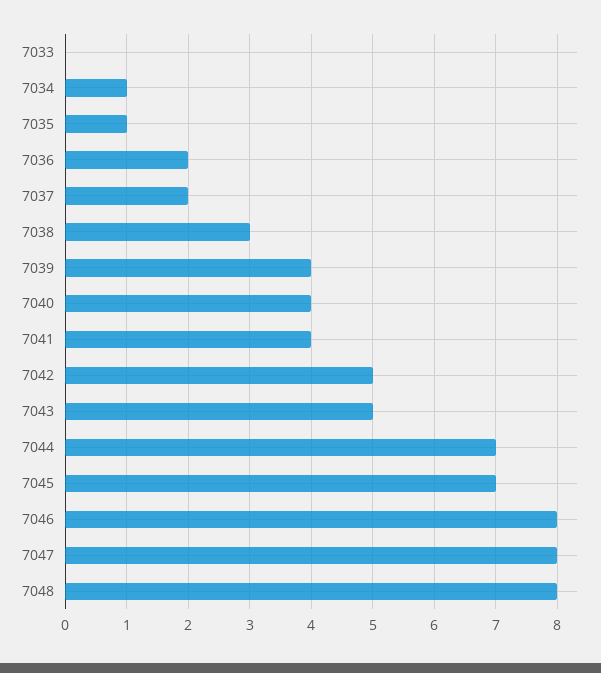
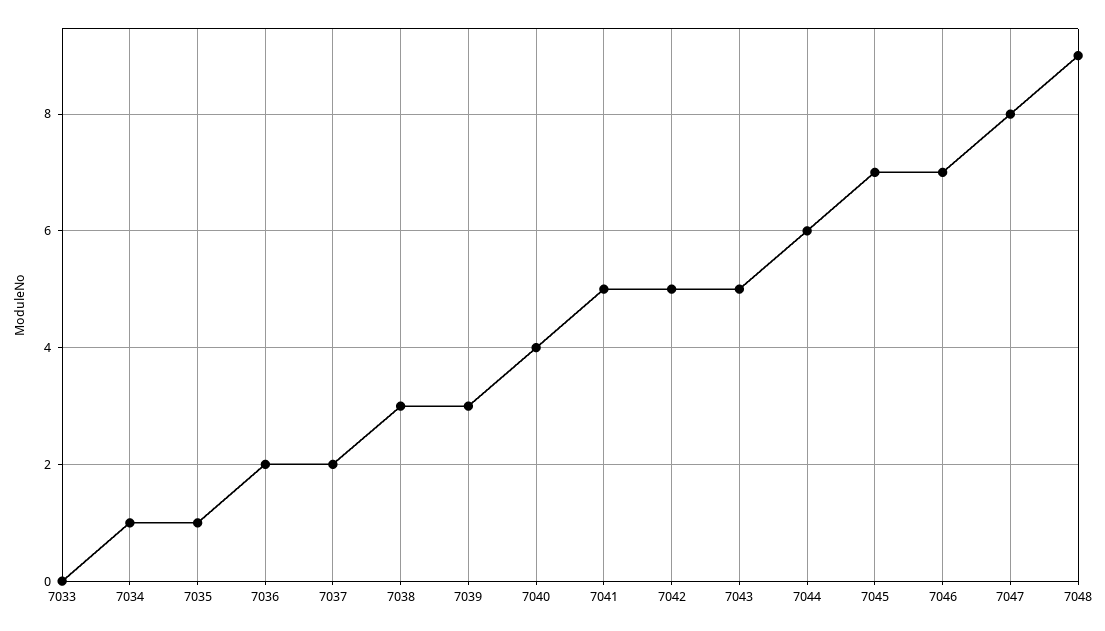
  {
    "7033": 0,
    "7034": 1,
    "7035": 1,
    "7036": 2,
    "7037": 2,
    "7038": 3,
-   "7039": 4,
+   "7039": 3,
    "7040": 4,
-   "7041": 4,
+   "7041": 5,
    "7042": 5,
    "7043": 5,
-   "7044": 7,
+   "7044": 6,
    "7045": 7,
-   "7046": 8,
+   "7046": 7,
    "7047": 8,
-   "7048": 8
+   "7048": 9
  }

